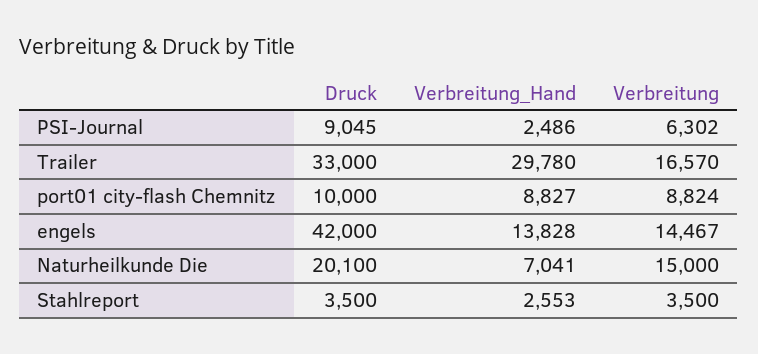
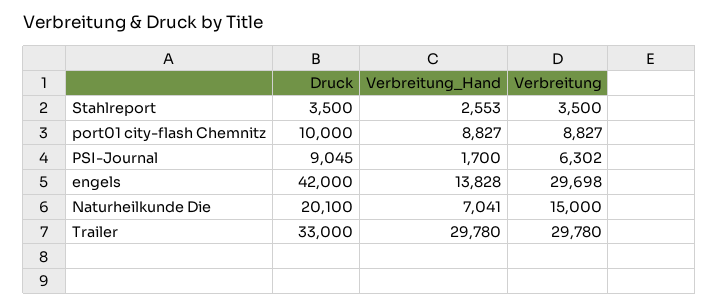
  {
    "Druck": {
      "PSI-Journal": 9045,
      "Trailer": 33000,
      "port01 city-flash Chemnitz": 10000,
      "engels": 42000,
      "Naturheilkunde Die": 20100,
      "Stahlreport": 3500
    },
    "Verbreitung_Hand": {
-     "PSI-Journal": 2486,
+     "PSI-Journal": 1700,
      "Trailer": 29780,
      "port01 city-flash Chemnitz": 8827,
      "engels": 13828,
      "Naturheilkunde Die": 7041,
      "Stahlreport": 2553
    },
    "Verbreitung": {
      "PSI-Journal": 6302,
-     "Trailer": 16570,
+     "Trailer": 29780,
-     "port01 city-flash Chemnitz": 8824,
+     "port01 city-flash Chemnitz": 8827,
-     "engels": 14467,
+     "engels": 29698,
      "Naturheilkunde Die": 15000,
      "Stahlreport": 3500
    }
  }

